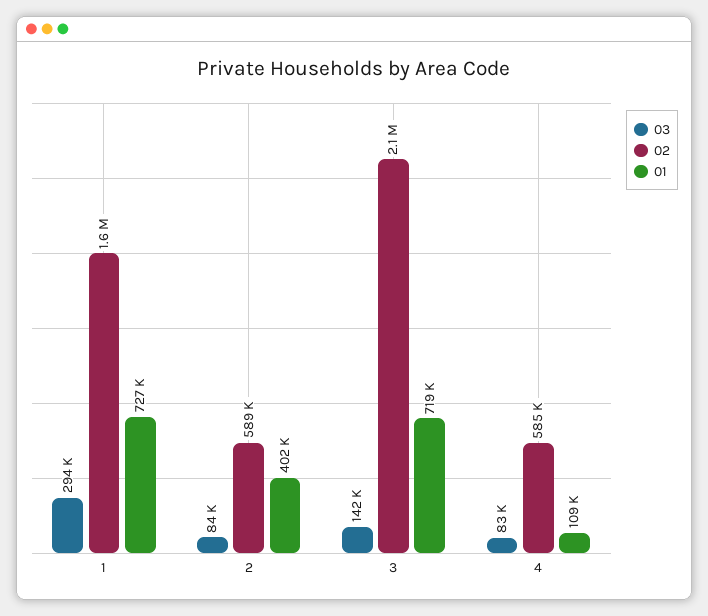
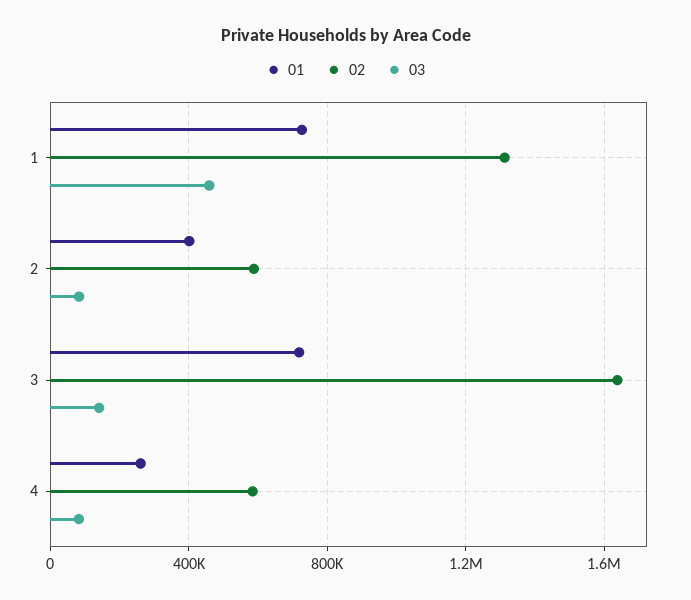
  {
    "03": {
-     "1": 294000,
+     "1": 450000,
      "2": 84000,
      "3": 142000,
      "4": 83000
    },
    "02": {
-     "1": 1600000,
+     "1": 1300000,
      "2": 589000,
-     "3": 2100000,
+     "3": 1650000,
      "4": 585000
    },
    "01": {
      "1": 727000,
      "2": 402000,
      "3": 719000,
-     "4": 109000
+     "4": 250000
    }
  }

